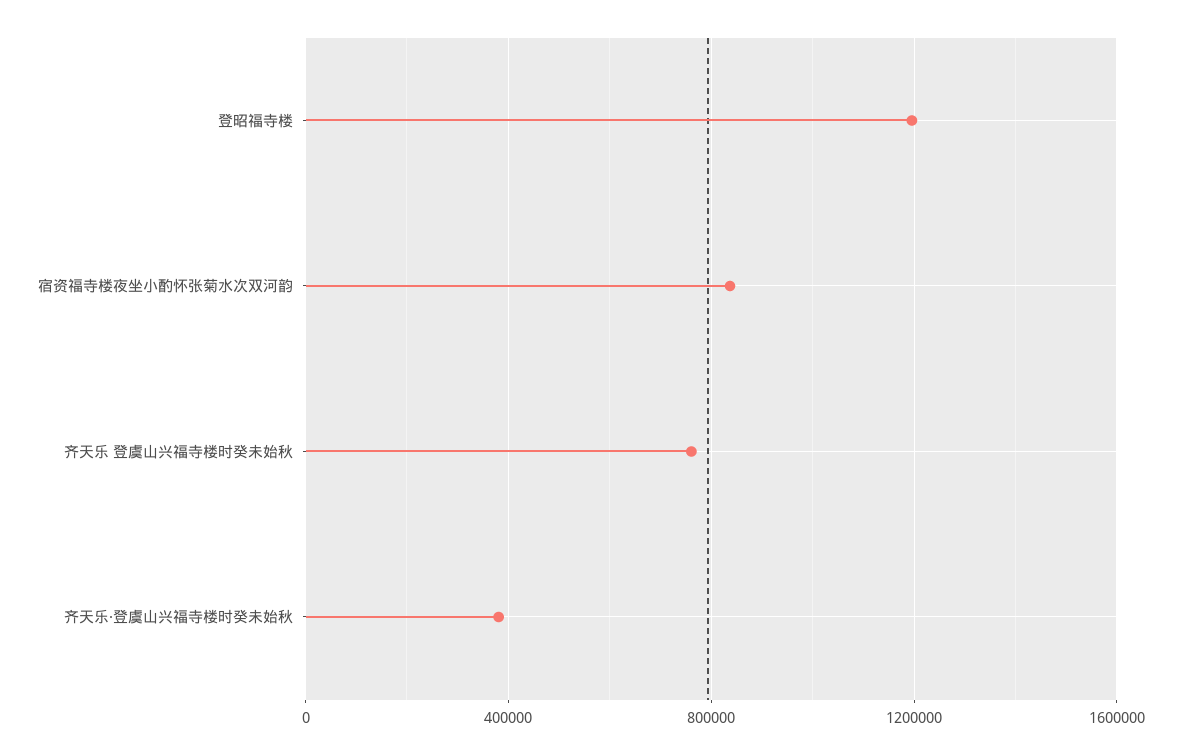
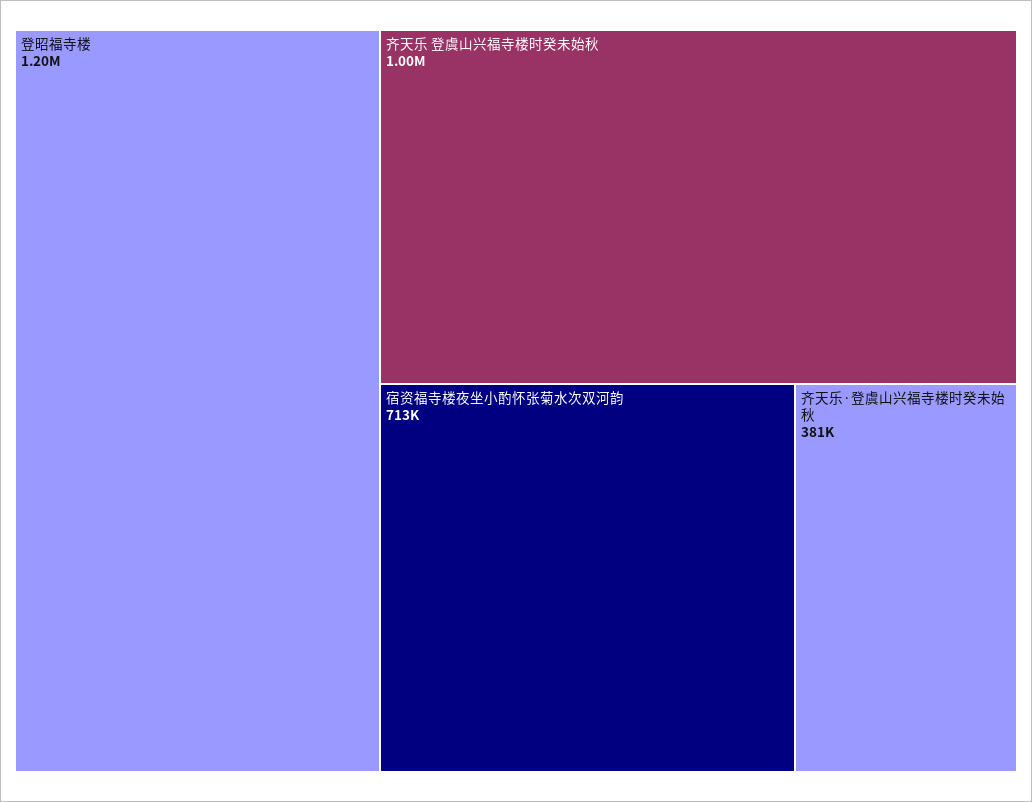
  {
    "登昭福寺楼": 1200000,
-   "宿资福寺楼夜坐小酌怀张菊水次双河韵": 850000,
+   "宿资福寺楼夜坐小酌怀张菊水次双河韵": 713000,
-   "齐天乐 登虞山兴福寺楼时癸未始秋": 750000,
+   "齐天乐 登虞山兴福寺楼时癸未始秋": 1000000,
    "齐天乐·登虞山兴福寺楼时癸未始秋": 381000
  }

